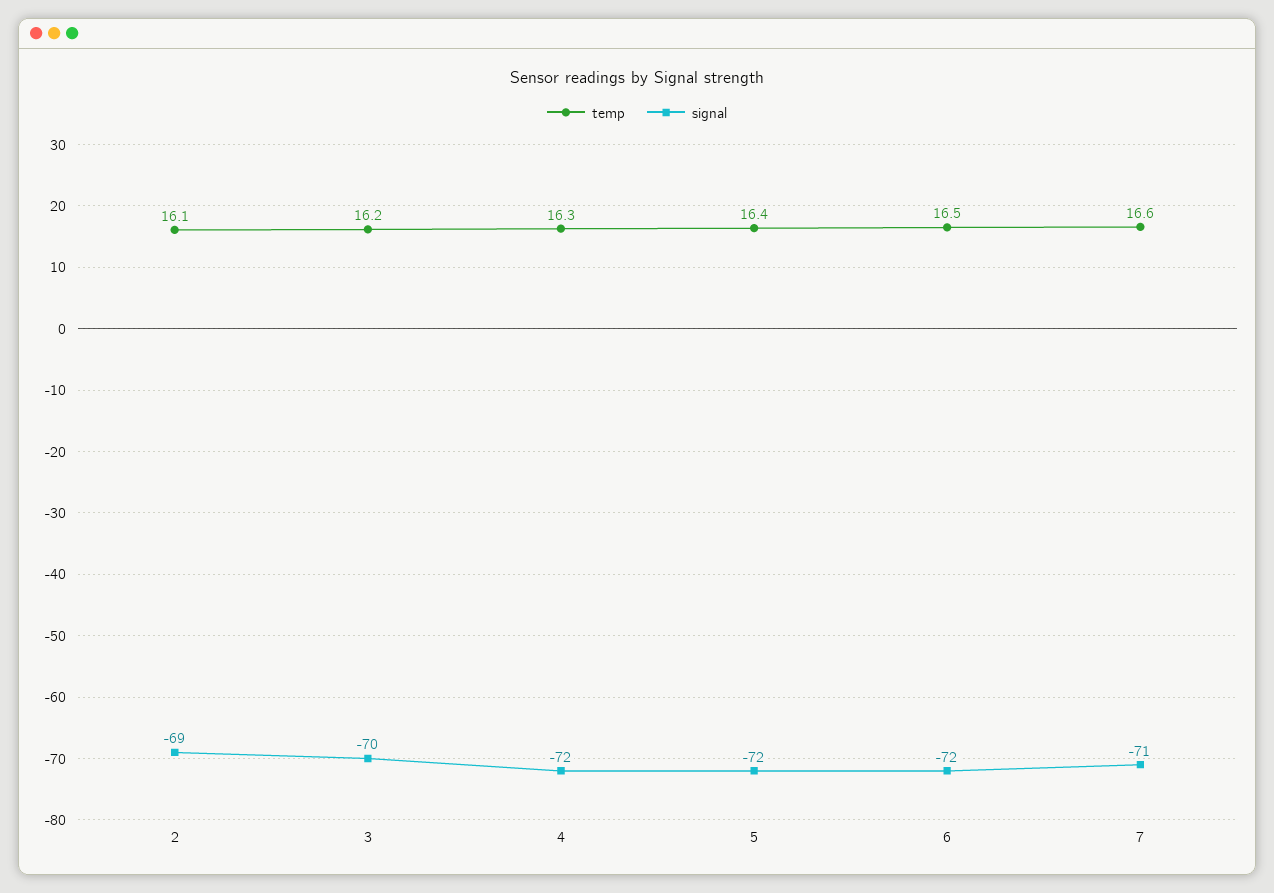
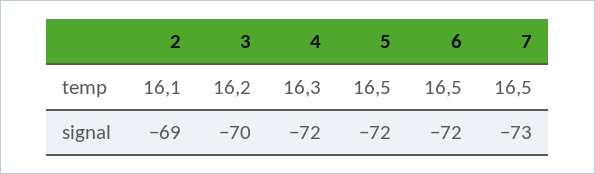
  {
    "temp": {
      "2": 16.1,
      "3": 16.2,
      "4": 16.3,
-     "5": 16.4,
+     "5": 16.5,
      "6": 16.5,
-     "7": 16.6
+     "7": 16.5
    },
    "signal": {
      "2": -69,
      "3": -70,
      "4": -72,
      "5": -72,
      "6": -72,
-     "7": -71
+     "7": -73
    }
  }

